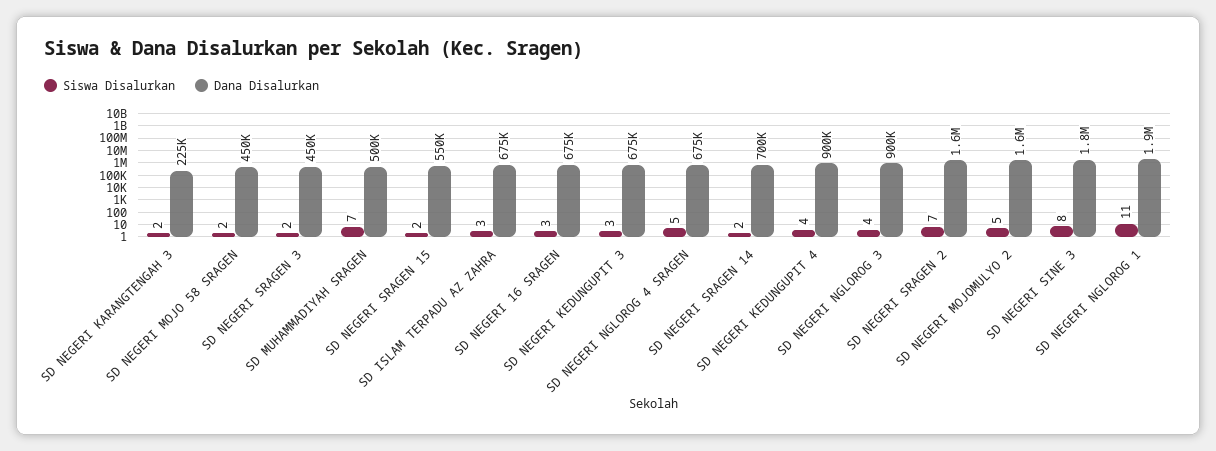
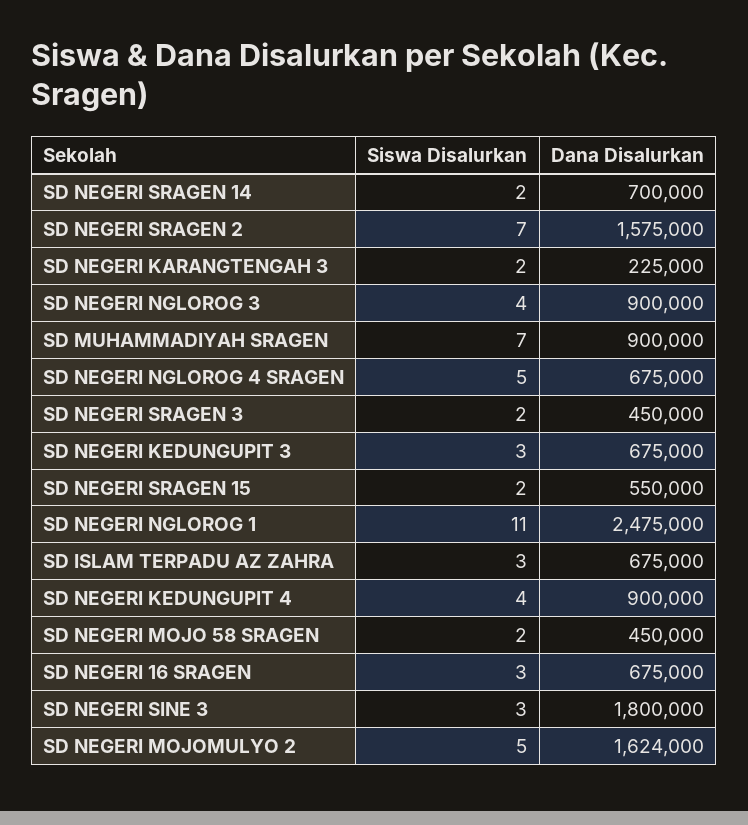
  {
    "Siswa Disalurkan": {
      "SD NEGERI KARANGTENGAH 3": 2,
      "SD NEGERI MOJO 58 SRAGEN": 2,
      "SD NEGERI SRAGEN 3": 2,
      "SD MUHAMMADIYAH SRAGEN": 7,
      "SD NEGERI SRAGEN 15": 2,
      "SD ISLAM TERPADU AZ ZAHRA": 3,
      "SD NEGERI 16 SRAGEN": 3,
      "SD NEGERI KEDUNGUPIT 3": 3,
      "SD NEGERI NGLOROG 4 SRAGEN": 5,
      "SD NEGERI SRAGEN 14": 2,
      "SD NEGERI KEDUNGUPIT 4": 4,
      "SD NEGERI NGLOROG 3": 4,
      "SD NEGERI SRAGEN 2": 7,
      "SD NEGERI MOJOMULYO 2": 5,
-     "SD NEGERI SINE 3": 8,
+     "SD NEGERI SINE 3": 3,
      "SD NEGERI NGLOROG 1": 11
    },
    "Dana Disalurkan": {
      "SD NEGERI KARANGTENGAH 3": 225000,
      "SD NEGERI MOJO 58 SRAGEN": 450000,
      "SD NEGERI SRAGEN 3": 450000,
-     "SD MUHAMMADIYAH SRAGEN": 500000,
+     "SD MUHAMMADIYAH SRAGEN": 900000,
      "SD NEGERI SRAGEN 15": 550000,
      "SD ISLAM TERPADU AZ ZAHRA": 675000,
      "SD NEGERI 16 SRAGEN": 675000,
      "SD NEGERI KEDUNGUPIT 3": 675000,
      "SD NEGERI NGLOROG 4 SRAGEN": 675000,
      "SD NEGERI SRAGEN 14": 700000,
      "SD NEGERI KEDUNGUPIT 4": 900000,
      "SD NEGERI NGLOROG 3": 900000,
      "SD NEGERI SRAGEN 2": 1575000,
      "SD NEGERI MOJOMULYO 2": 1624000,
      "SD NEGERI SINE 3": 1800000,
-     "SD NEGERI NGLOROG 1": 1900000
+     "SD NEGERI NGLOROG 1": 2475000
    }
  }

